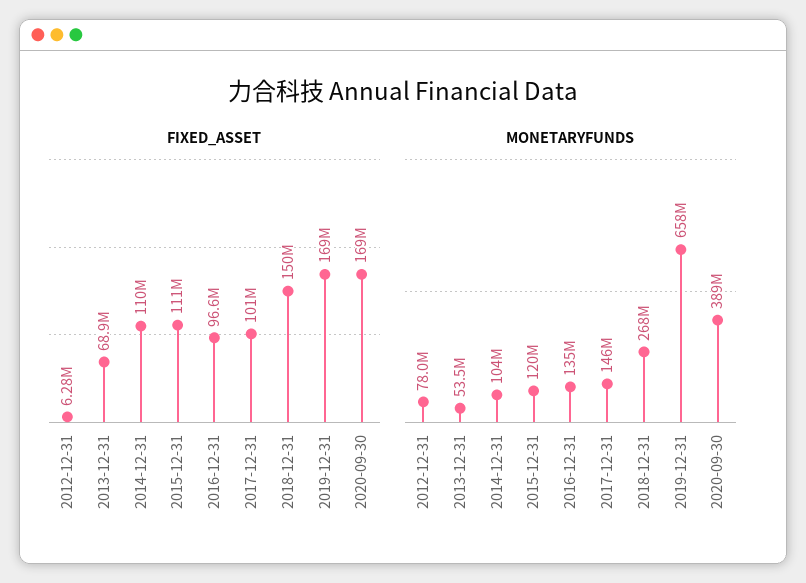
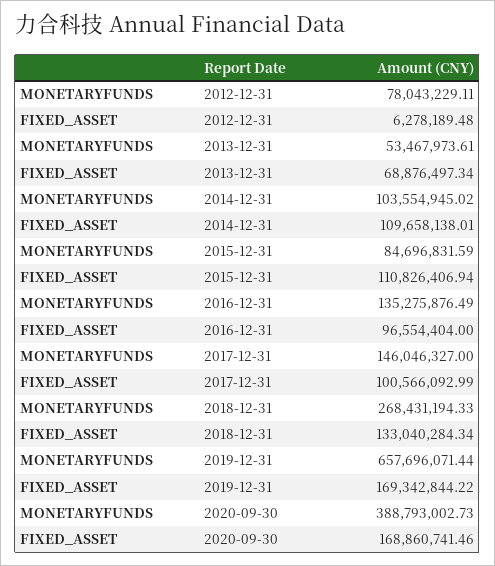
  {
    "FIXED_ASSET": {
      "2012-12-31": 6278189.48,
      "2013-12-31": 68876497.34,
      "2014-12-31": 109658138.01,
      "2015-12-31": 110826406.94,
      "2016-12-31": 96554404,
      "2017-12-31": 100566092.99,
-     "2018-12-31": 150000000,
+     "2018-12-31": 133040284.34,
      "2019-12-31": 169342844.22,
      "2020-09-30": 168860741.46
    },
    "MONETARYFUNDS": {
      "2012-12-31": 78043229.11,
      "2013-12-31": 53467973.61,
      "2014-12-31": 103554945.02,
-     "2015-12-31": 120000000,
+     "2015-12-31": 84696831.59,
      "2016-12-31": 135275876.49,
      "2017-12-31": 146046327,
      "2018-12-31": 268431194.33,
      "2019-12-31": 657696071.44,
      "2020-09-30": 388793002.73
    }
  }

